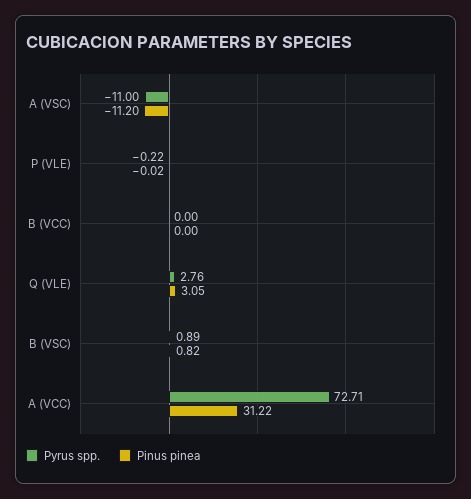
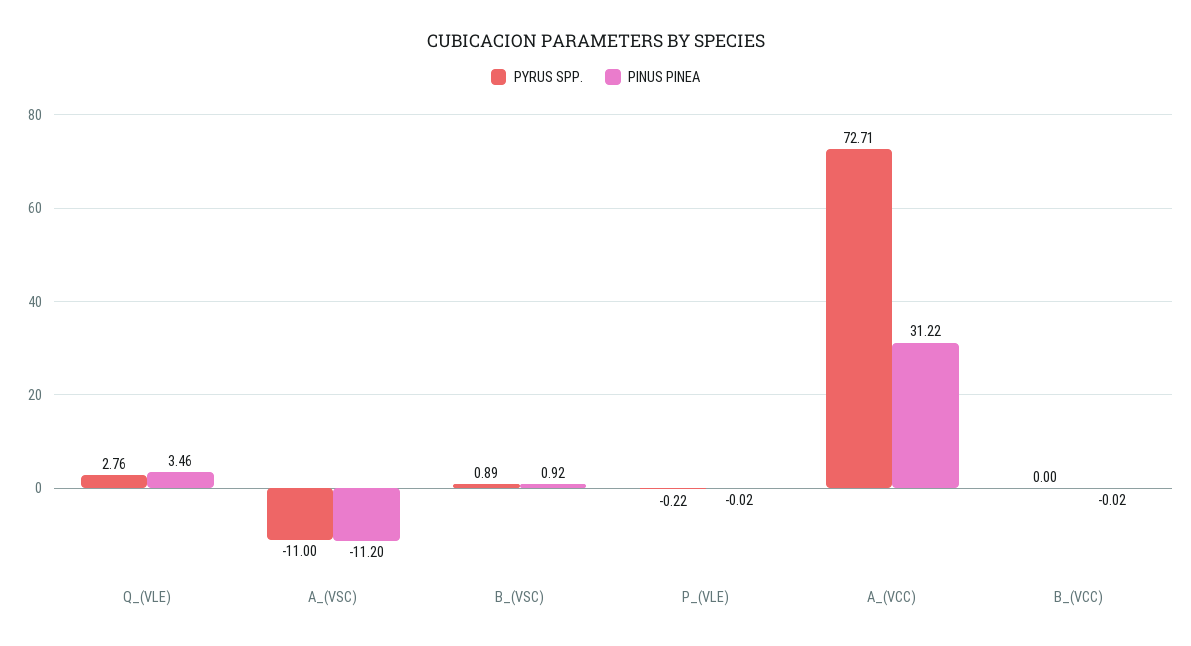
  {
    "Pyrus spp.": {
      "A (VSC)": -11,
      "P (VLE)": -0.22,
      "B (VCC)": 0,
      "Q (VLE)": 2.76,
      "B (VSC)": 0.89,
      "A (VCC)": 72.71
    },
    "Pinus pinea": {
      "A (VSC)": -11.2,
      "P (VLE)": -0.02,
-     "B (VCC)": 0,
+     "B (VCC)": -0.02,
-     "Q (VLE)": 3.05,
+     "Q (VLE)": 3.46,
-     "B (VSC)": 0.82,
+     "B (VSC)": 0.92,
      "A (VCC)": 31.22
    }
  }

